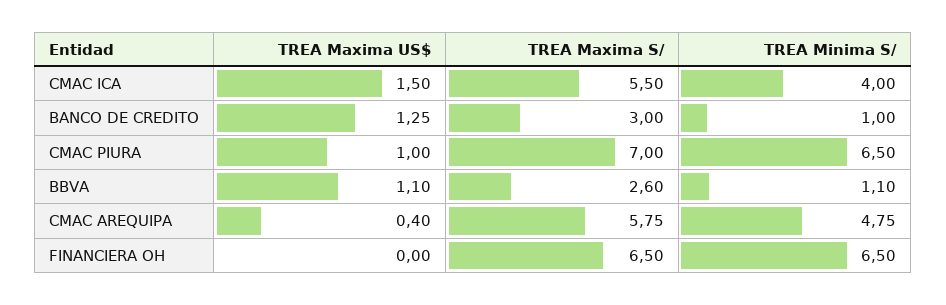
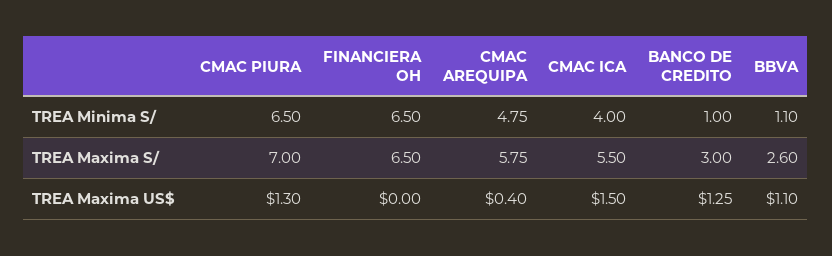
  {
    "TREA Maxima US$": {
      "CMAC ICA": 1.5,
      "BANCO DE CREDITO": 1.25,
-     "CMAC PIURA": 1,
+     "CMAC PIURA": 1.3,
      "BBVA": 1.1,
      "CMAC AREQUIPA": 0.4,
      "FINANCIERA OH": 0
    },
    "TREA Maxima S/": {
      "CMAC ICA": 5.5,
      "BANCO DE CREDITO": 3,
      "CMAC PIURA": 7,
      "BBVA": 2.6,
      "CMAC AREQUIPA": 5.75,
      "FINANCIERA OH": 6.5
    },
    "TREA Minima S/": {
      "CMAC ICA": 4,
      "BANCO DE CREDITO": 1,
      "CMAC PIURA": 6.5,
      "BBVA": 1.1,
      "CMAC AREQUIPA": 4.75,
      "FINANCIERA OH": 6.5
    }
  }

